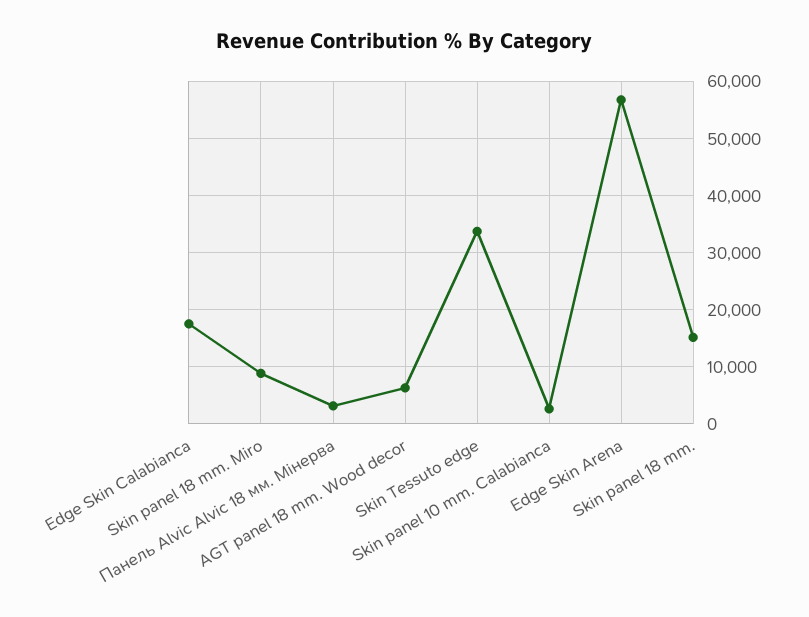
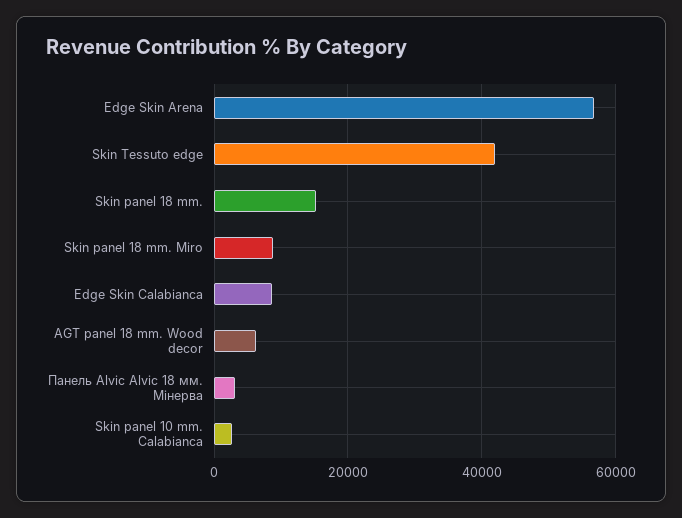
  {
-   "Edge Skin Calabianca": 18000,
+   "Edge Skin Calabianca": 8000,
    "Skin panel 18 mm. Miro": 8000,
    "Панель Alvic Alvic 18 мм. Мінерва": 4000,
    "AGT panel 18 mm. Wood decor": 6000,
-   "Skin Tessuto edge": 34000,
+   "Skin Tessuto edge": 42000,
    "Skin panel 10 mm. Calabianca": 2000,
    "Edge Skin Arena": 56000,
    "Skin panel 18 mm.": 16000
  }

